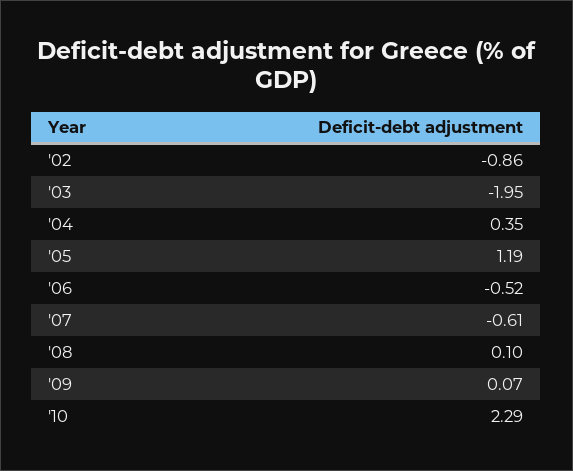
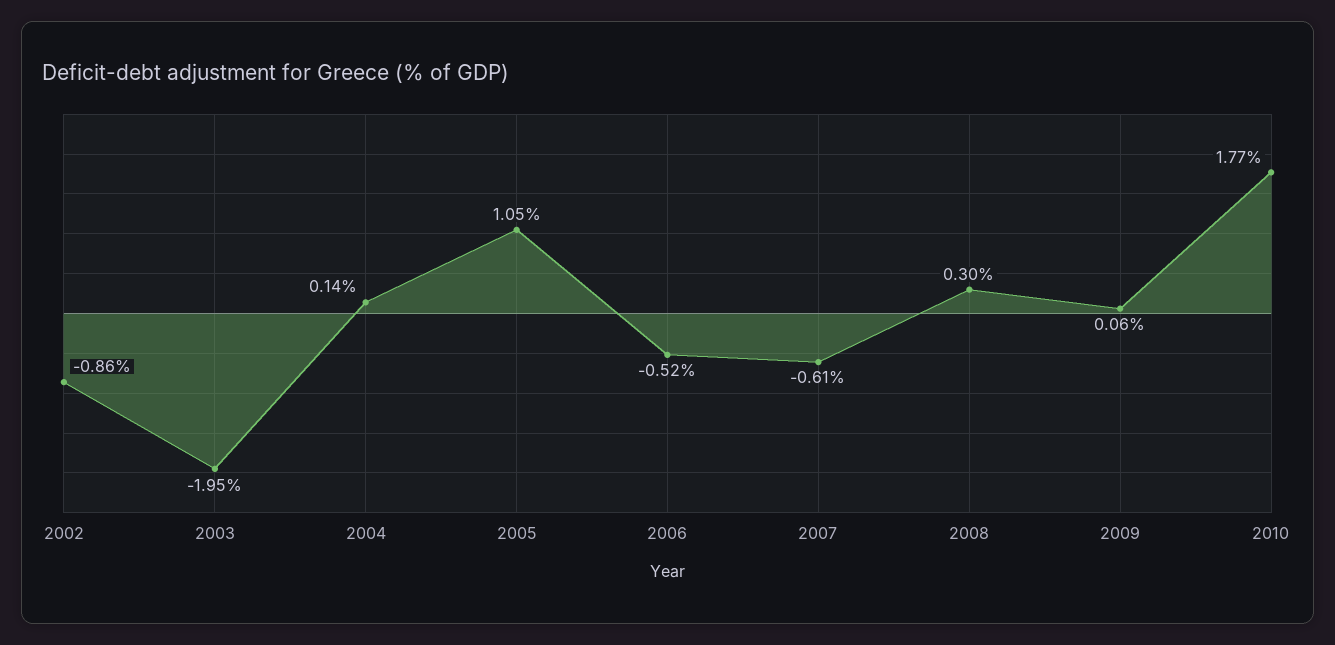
  {
    "'02": -0.86,
    "'03": -1.95,
-   "'04": 0.35,
+   "'04": 0.14,
-   "'05": 1.19,
+   "'05": 1.05,
    "'06": -0.52,
    "'07": -0.61,
-   "'08": 0.1,
+   "'08": 0.3,
-   "'09": 0.07,
+   "'09": 0.06,
-   "'10": 2.29
+   "'10": 1.77
  }

